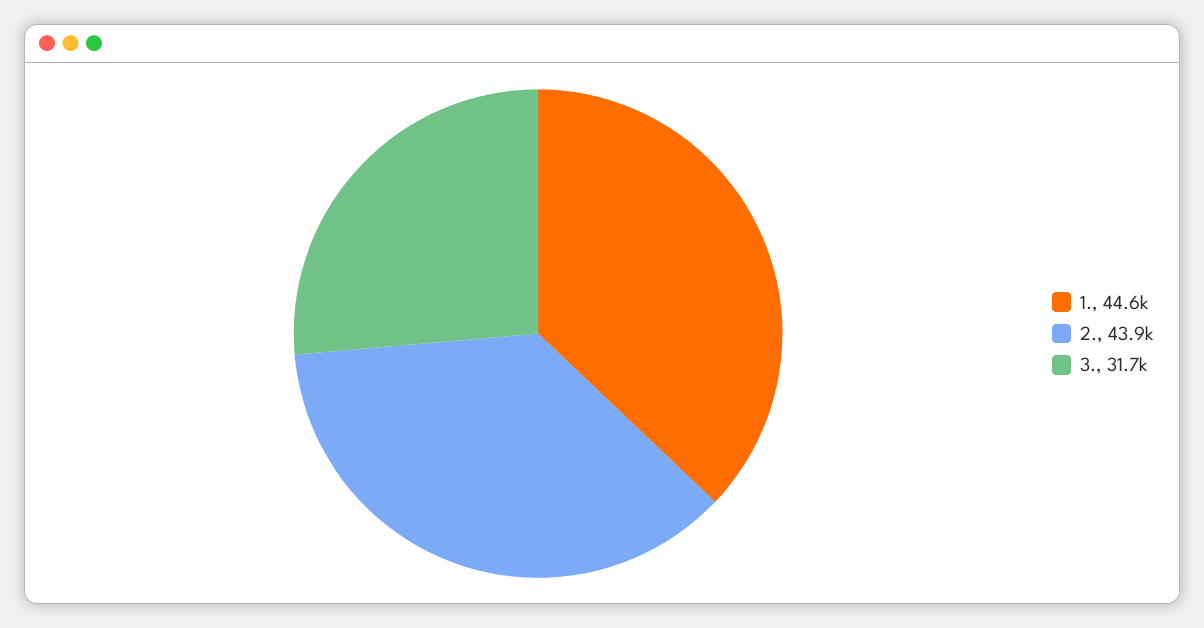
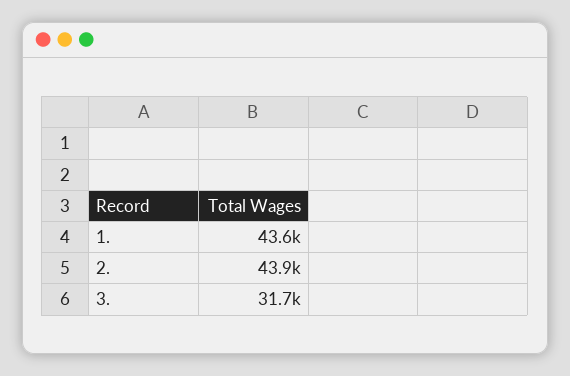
  {
-   "1.": 44600,
+   "1.": 43600,
    "2.": 43900,
    "3.": 31700
  }

